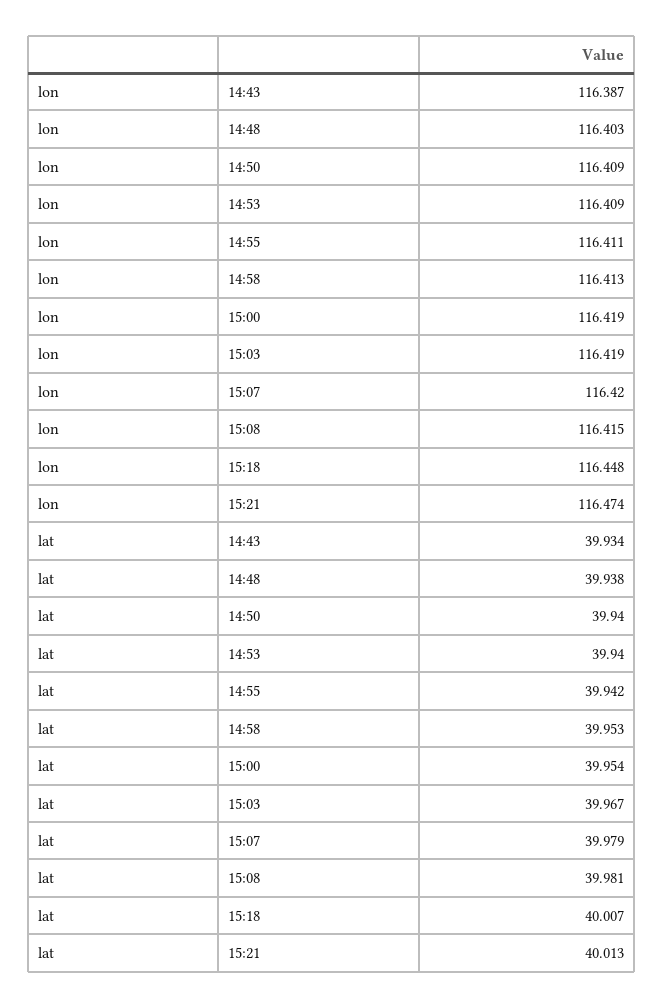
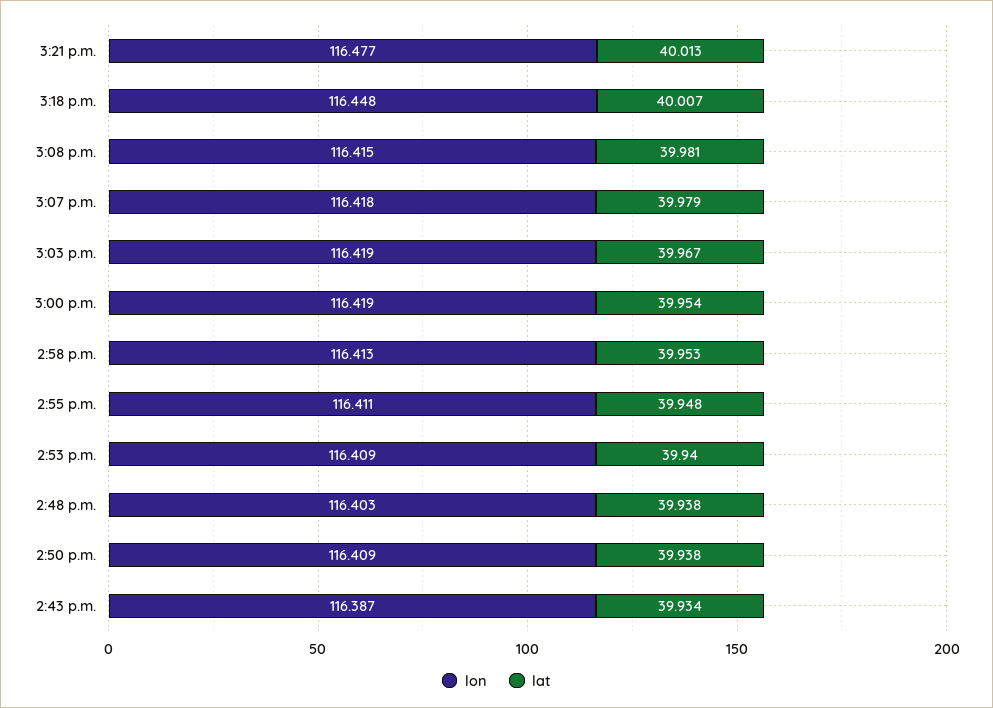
  {
    "lon": {
      "14:43": 116.387,
      "14:48": 116.403,
      "14:50": 116.409,
      "14:53": 116.409,
      "14:55": 116.411,
      "14:58": 116.413,
      "15:00": 116.419,
      "15:03": 116.419,
-     "15:07": 116.42,
+     "15:07": 116.418,
      "15:08": 116.415,
      "15:18": 116.448,
-     "15:21": 116.474
+     "15:21": 116.477
    },
    "lat": {
      "14:43": 39.934,
      "14:48": 39.938,
-     "14:50": 39.94,
+     "14:50": 39.938,
      "14:53": 39.94,
-     "14:55": 39.942,
+     "14:55": 39.948,
      "14:58": 39.953,
      "15:00": 39.954,
      "15:03": 39.967,
      "15:07": 39.979,
      "15:08": 39.981,
      "15:18": 40.007,
      "15:21": 40.013
    }
  }

